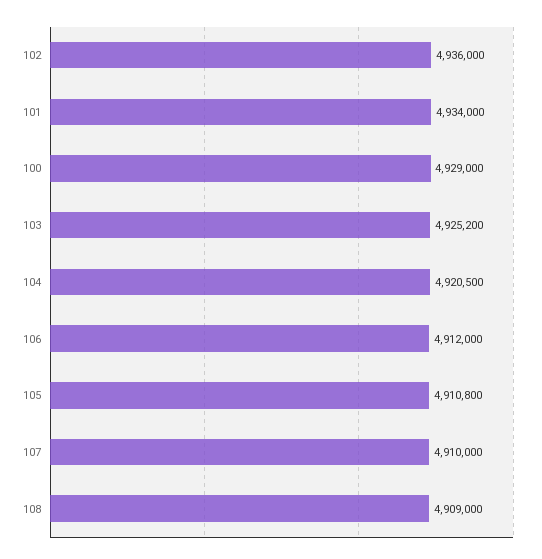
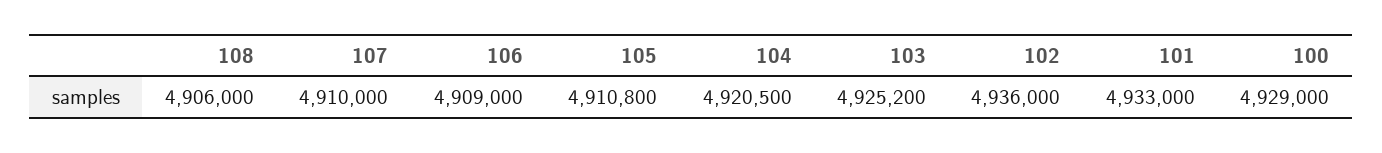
  {
    "102": 4936000,
-   "101": 4934000,
+   "101": 4933000,
    "100": 4929000,
    "103": 4925200,
    "104": 4920500,
-   "106": 4912000,
+   "106": 4909000,
    "105": 4910800,
    "107": 4910000,
-   "108": 4909000
+   "108": 4906000
  }

